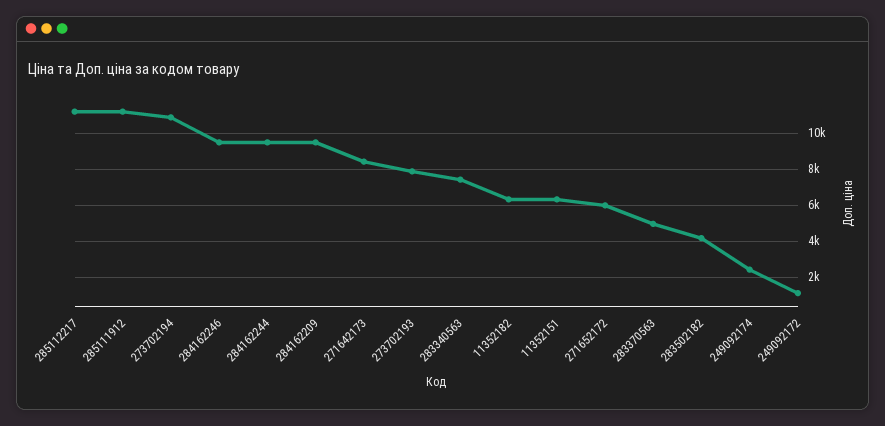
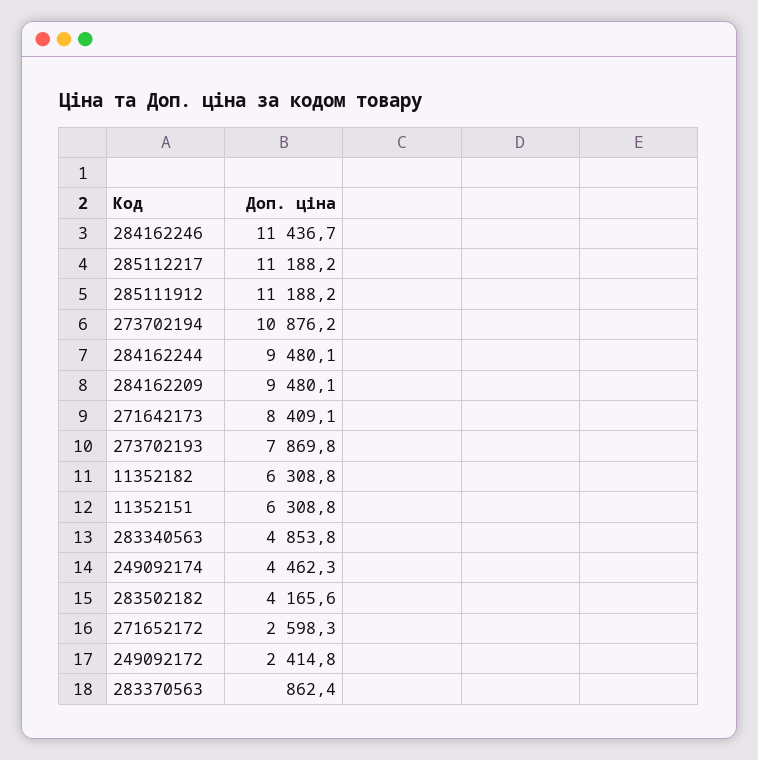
  {
    "285112217": 11188.2,
    "285111912": 11188.2,
    "273702194": 10876.2,
-   "284162246": 9500,
+   "284162246": 11436.7,
    "284162244": 9480.1,
    "284162209": 9480.1,
    "271642173": 8409.1,
    "273702193": 7869.8,
-   "283340563": 7500,
+   "283340563": 4853.8,
    "11352182": 6308.8,
    "11352151": 6308.8,
-   "271652172": 6000,
+   "271652172": 2598.3,
-   "283370563": 5000,
+   "283370563": 862.4,
    "283502182": 4165.6,
-   "249092174": 2500,
+   "249092174": 4462.3,
-   "249092172": 1000
+   "249092172": 2414.8
  }

